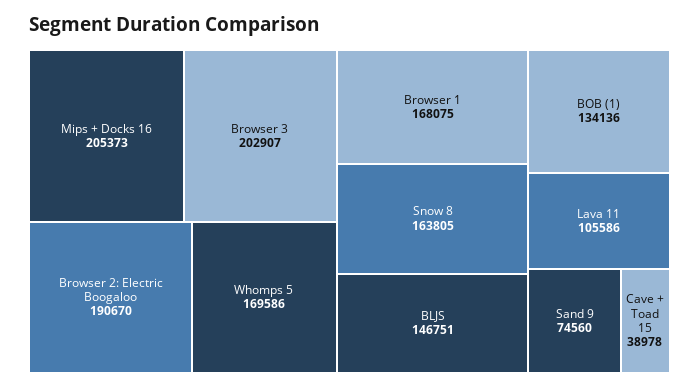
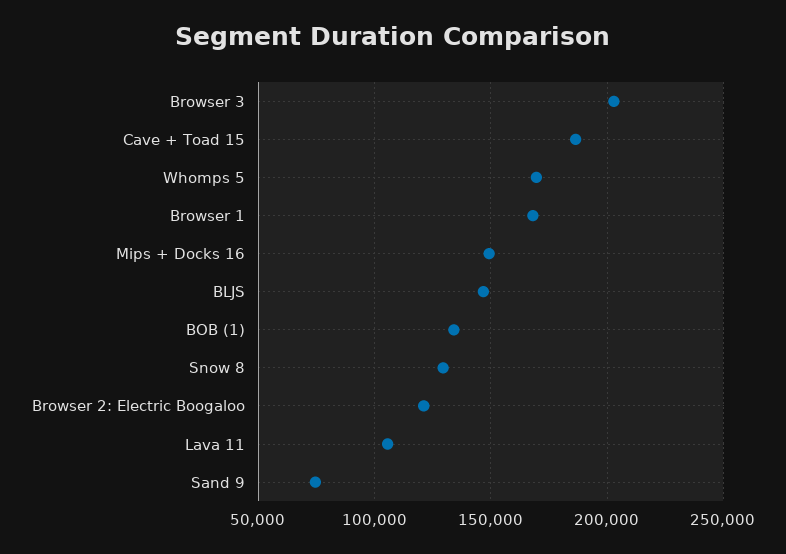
  {
-   "Mips + Docks 16": 205373,
+   "Mips + Docks 16": 150000,
    "Browser 3": 202907,
-   "Browser 2: Electric Boogaloo": 190670,
+   "Browser 2: Electric Boogaloo": 120000,
    "Whomps 5": 169586,
    "Browser 1": 168075,
-   "Snow 8": 163805,
+   "Snow 8": 130000,
    "BLJS": 146751,
    "BOB (1)": 134136,
    "Lava 11": 105586,
    "Sand 9": 74560,
-   "Cave + Toad 15": 38978
+   "Cave + Toad 15": 185000
  }

